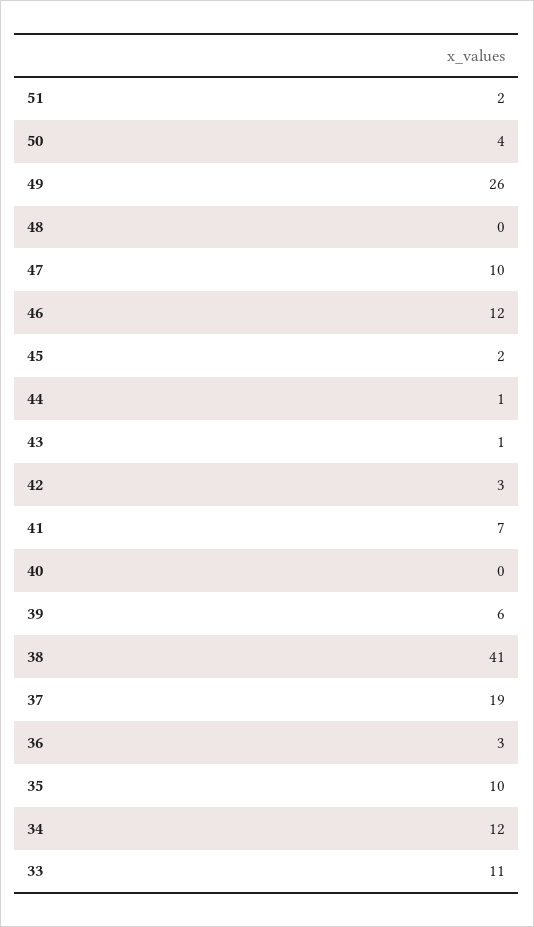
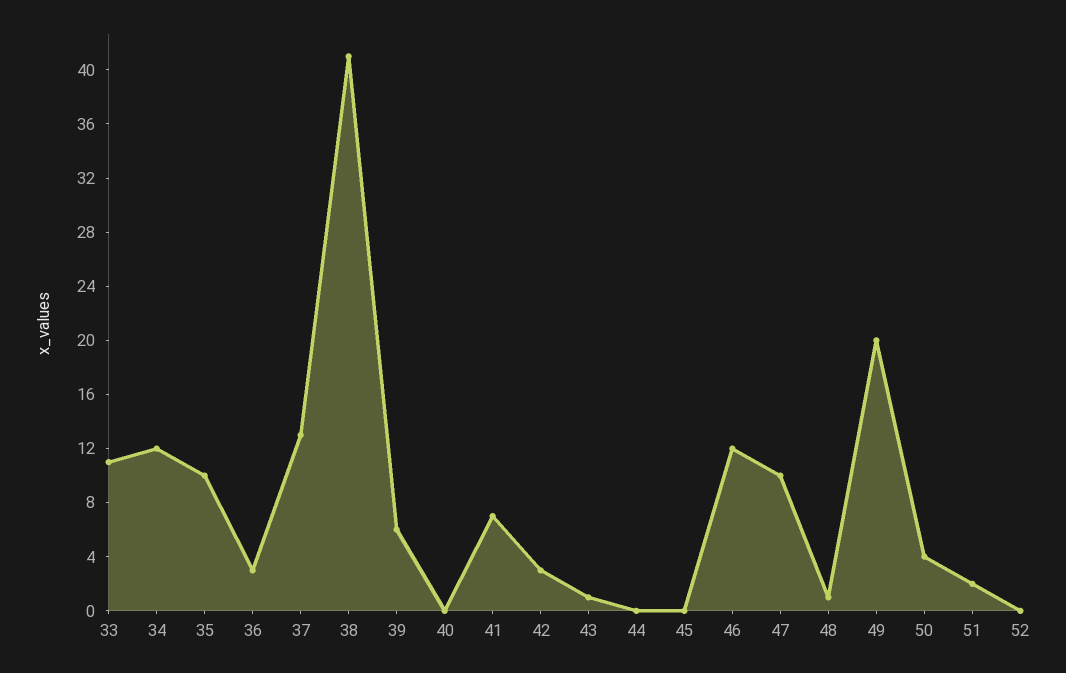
  {
    "51": 2,
    "50": 4,
-   "49": 26,
+   "49": 20,
-   "48": 0,
+   "48": 1,
    "47": 10,
    "46": 12,
-   "45": 2,
+   "45": 0,
-   "44": 1,
+   "44": 0,
    "43": 1,
    "42": 3,
    "41": 7,
    "40": 0,
    "39": 6,
    "38": 41,
-   "37": 19,
+   "37": 13,
    "36": 3,
    "35": 10,
    "34": 12,
-   "33": 11
+   "33": 11,
+   "52": 0
  }

